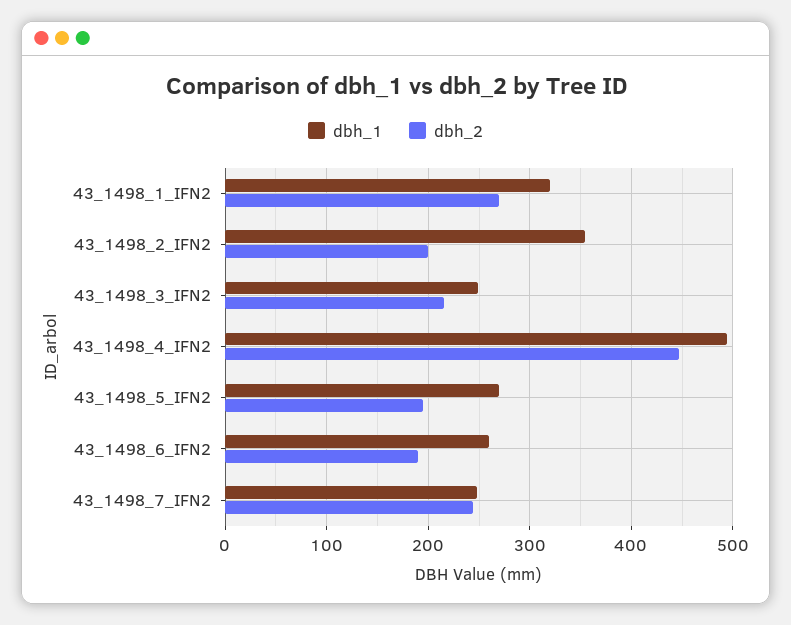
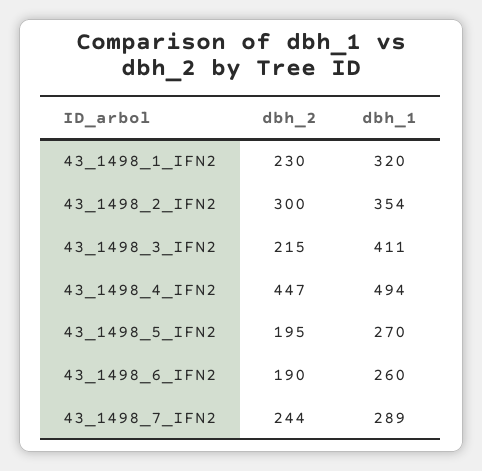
  {
    "dbh_1": {
      "43_1498_1_IFN2": 320,
      "43_1498_2_IFN2": 354,
-     "43_1498_3_IFN2": 250,
+     "43_1498_3_IFN2": 411,
      "43_1498_4_IFN2": 494,
      "43_1498_5_IFN2": 270,
      "43_1498_6_IFN2": 260,
-     "43_1498_7_IFN2": 250
+     "43_1498_7_IFN2": 289
    },
    "dbh_2": {
-     "43_1498_1_IFN2": 270,
+     "43_1498_1_IFN2": 230,
-     "43_1498_2_IFN2": 200,
+     "43_1498_2_IFN2": 300,
      "43_1498_3_IFN2": 215,
      "43_1498_4_IFN2": 447,
      "43_1498_5_IFN2": 195,
      "43_1498_6_IFN2": 190,
      "43_1498_7_IFN2": 244
    }
  }

